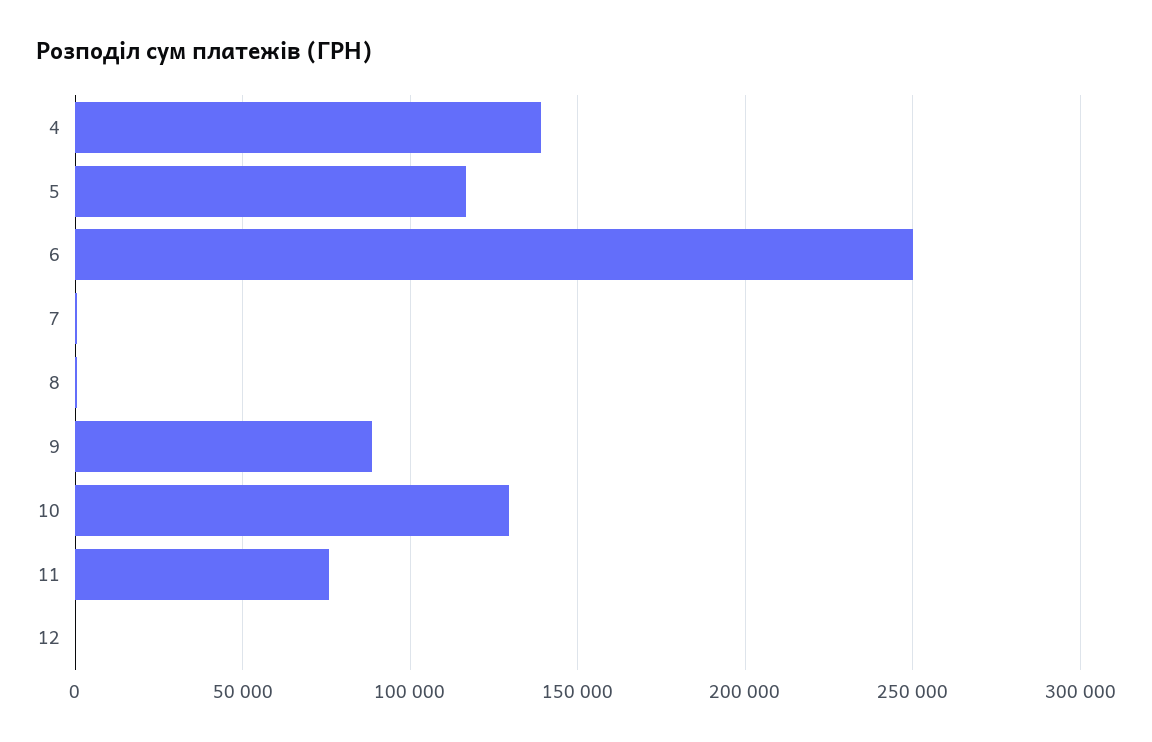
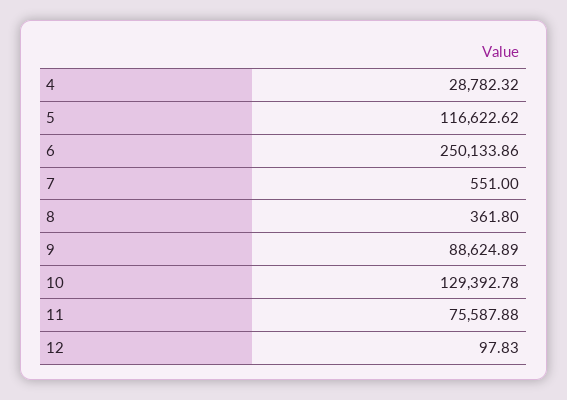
  {
-   "4": 140000,
+   "4": 28782.32,
    "5": 116622.62,
    "6": 250133.86,
    "7": 551,
    "8": 361.8,
    "9": 88624.89,
    "10": 129392.78,
    "11": 75587.88,
    "12": 97.83
  }

